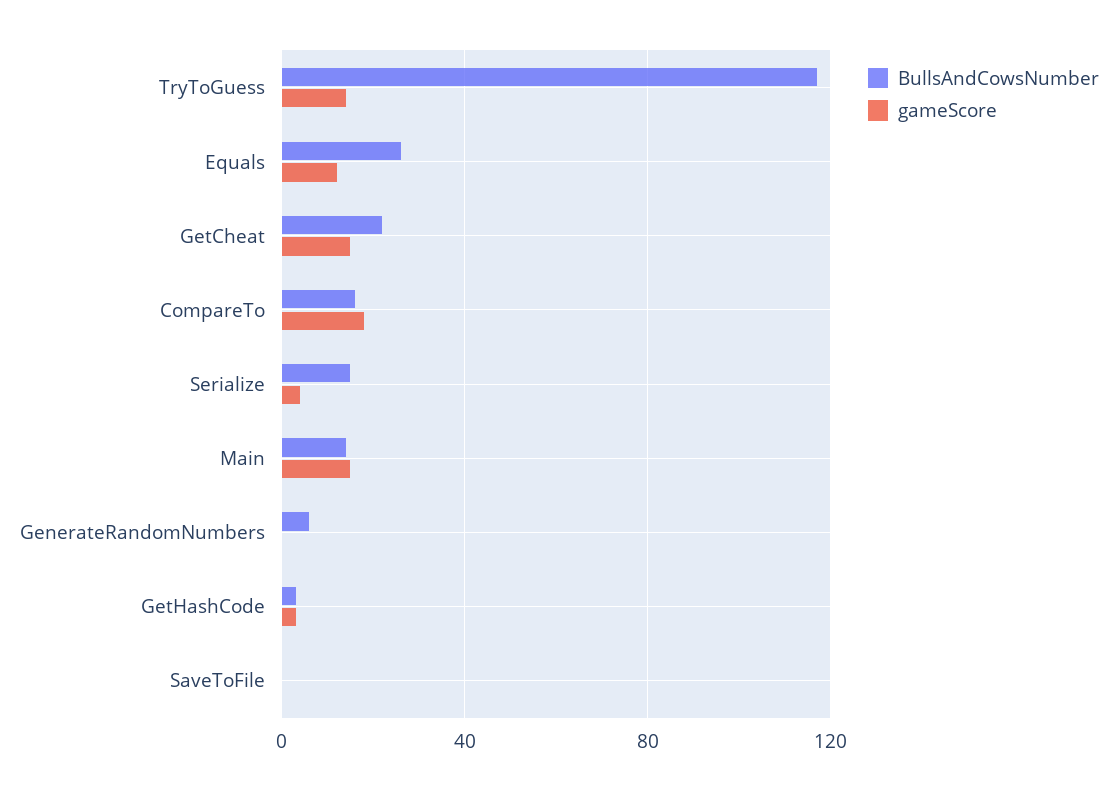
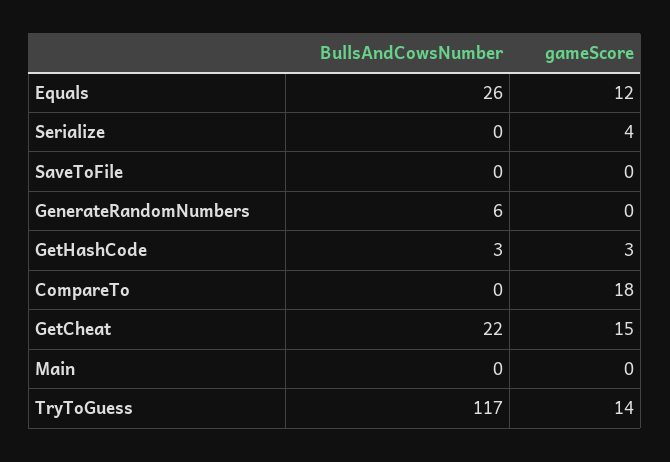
  {
    "BullsAndCowsNumber": {
      "TryToGuess": 117,
      "Equals": 26,
      "GetCheat": 22,
-     "CompareTo": 15,
+     "CompareTo": 0,
-     "Serialize": 15,
+     "Serialize": 0,
-     "Main": 15,
+     "Main": 0,
      "GenerateRandomNumbers": 6,
      "GetHashCode": 3,
      "SaveToFile": 0
    },
    "gameScore": {
      "TryToGuess": 14,
      "Equals": 12,
      "GetCheat": 15,
      "CompareTo": 18,
      "Serialize": 4,
-     "Main": 15,
+     "Main": 0,
      "GenerateRandomNumbers": 0,
      "GetHashCode": 3,
      "SaveToFile": 0
    }
  }

